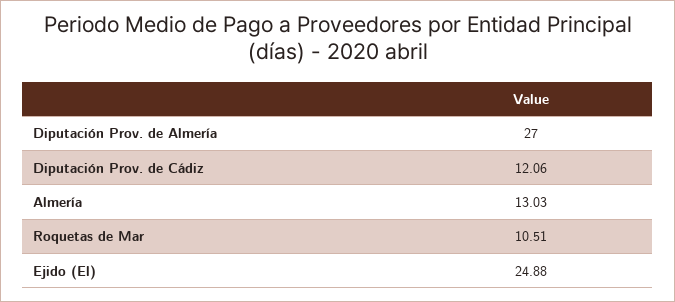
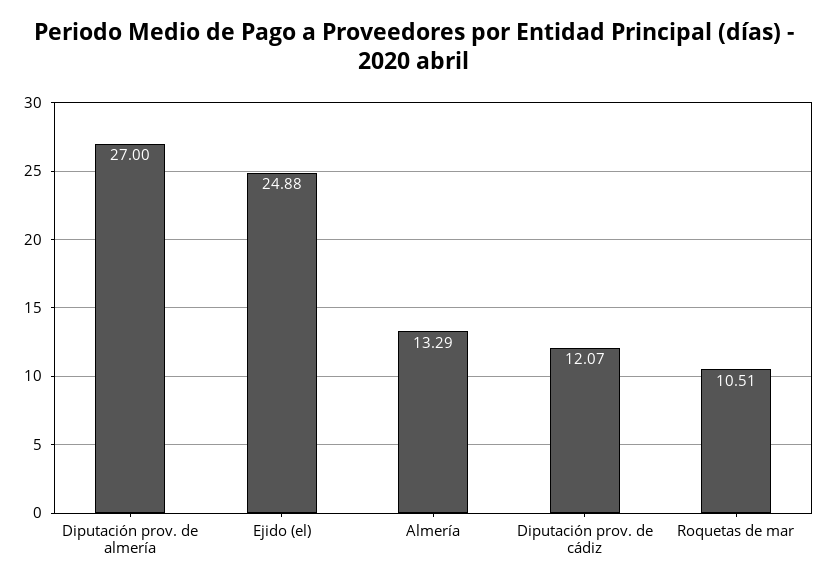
  {
    "Diputación Prov. de Almería": 27,
-   "Diputación Prov. de Cádiz": 12.06,
+   "Diputación Prov. de Cádiz": 12.07,
-   "Almería": 13.03,
+   "Almería": 13.29,
    "Roquetas de Mar": 10.51,
    "Ejido (El)": 24.88
  }

